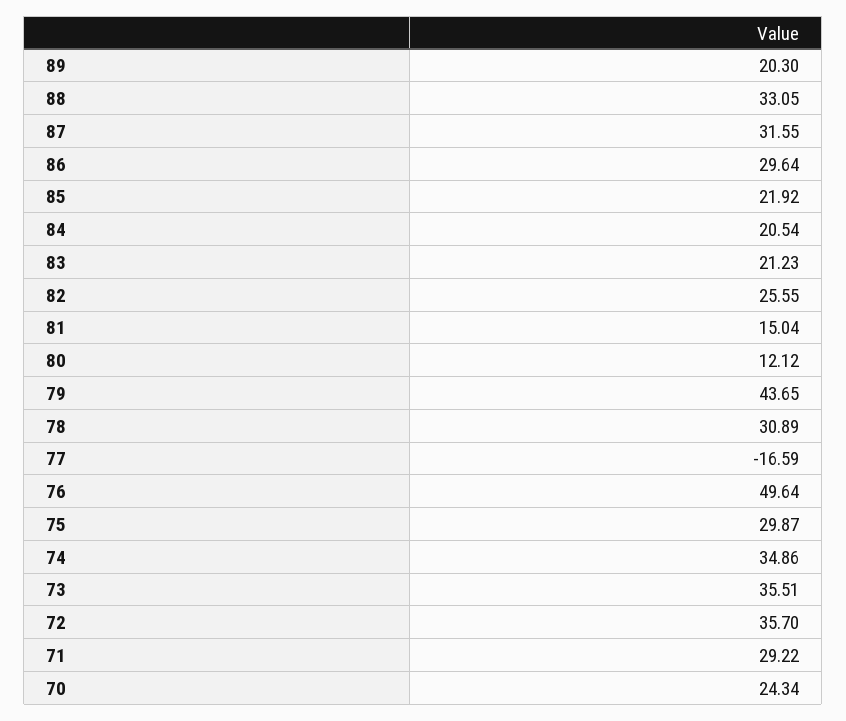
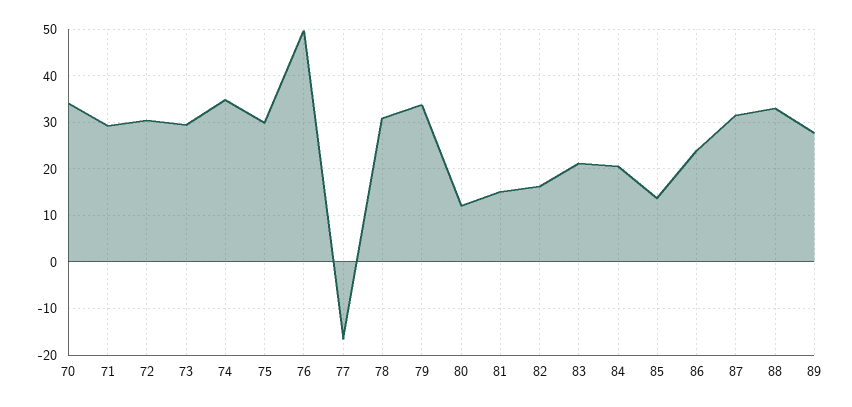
  {
-   "89": 20.3,
+   "89": 28,
    "88": 33.05,
    "87": 31.55,
-   "86": 29.64,
+   "86": 24,
-   "85": 21.92,
+   "85": 14,
    "84": 20.54,
    "83": 21.23,
-   "82": 25.55,
+   "82": 16,
    "81": 15.04,
    "80": 12.12,
-   "79": 43.65,
+   "79": 34,
    "78": 30.89,
    "77": -16.59,
    "76": 49.64,
    "75": 29.87,
    "74": 34.86,
-   "73": 35.51,
+   "73": 30,
-   "72": 35.7,
+   "72": 30,
    "71": 29.22,
-   "70": 24.34
+   "70": 34
  }

